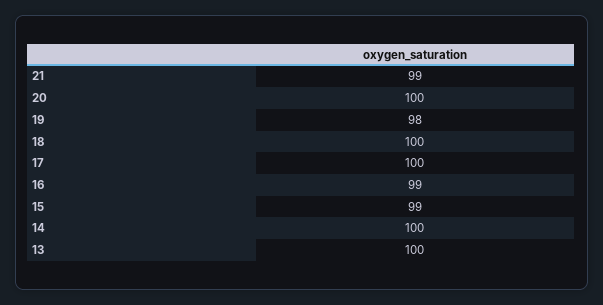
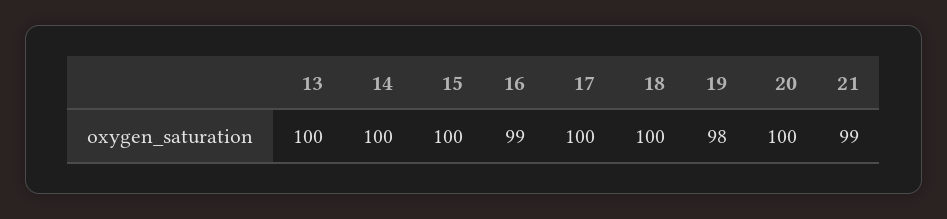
  {
    "21": 99,
    "20": 100,
    "19": 98,
    "18": 100,
    "17": 100,
    "16": 99,
-   "15": 99,
+   "15": 100,
    "14": 100,
    "13": 100
  }

